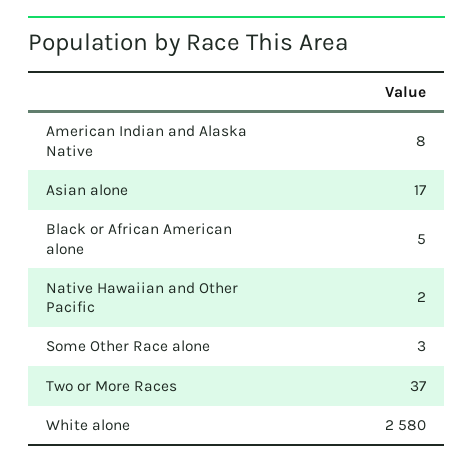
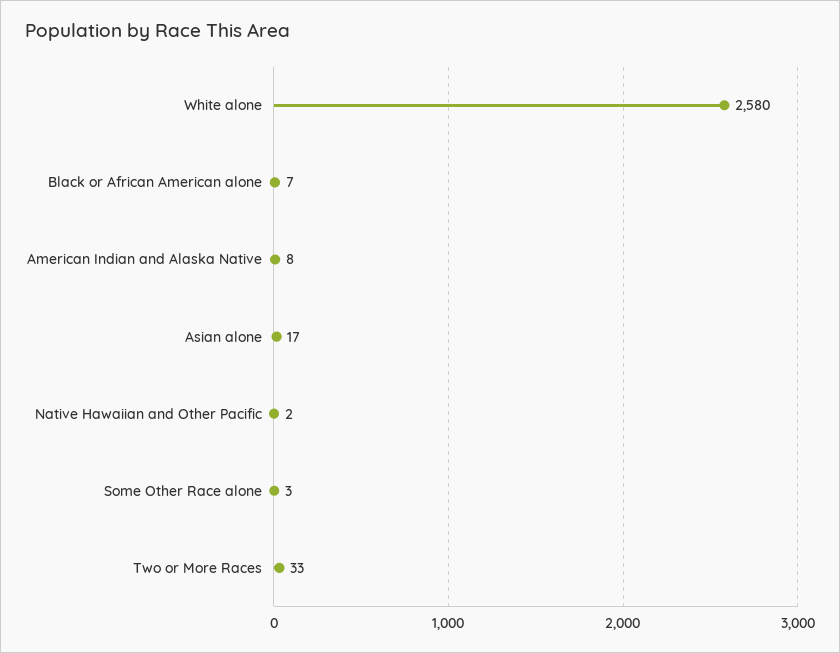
  {
    "American Indian and Alaska Native": 8,
    "Asian alone": 17,
-   "Black or African American alone": 5,
+   "Black or African American alone": 7,
    "Native Hawaiian and Other Pacific": 2,
    "Some Other Race alone": 3,
-   "Two or More Races": 37,
+   "Two or More Races": 33,
    "White alone": 2580
  }

